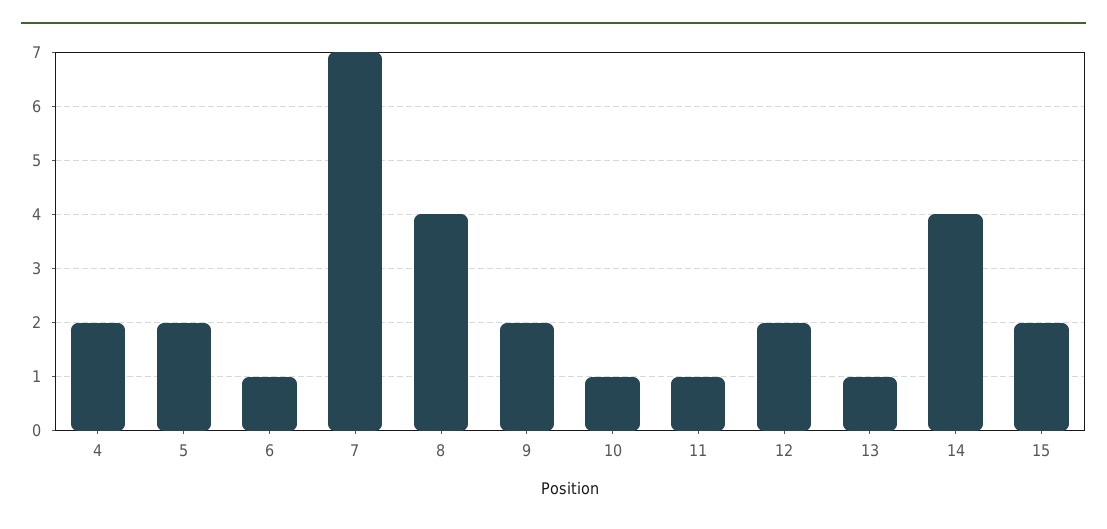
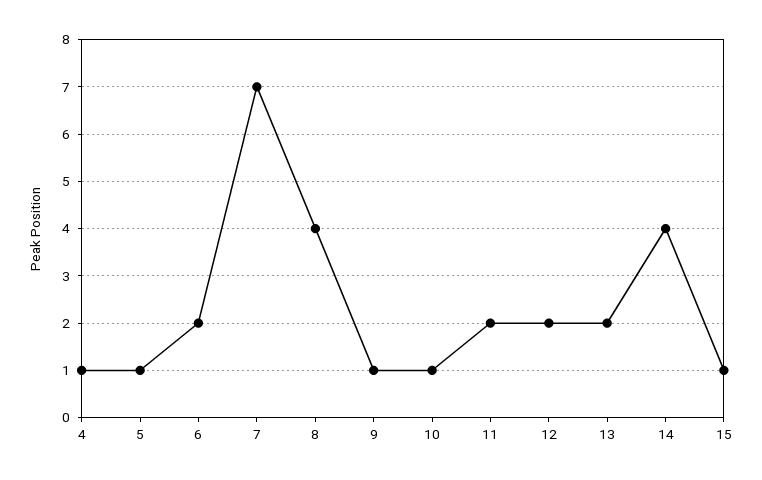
  {
-   "4": 2,
+   "4": 1,
-   "5": 2,
+   "5": 1,
-   "6": 1,
+   "6": 2,
    "7": 7,
    "8": 4,
-   "9": 2,
+   "9": 1,
    "10": 1,
-   "11": 1,
+   "11": 2,
    "12": 2,
-   "13": 1,
+   "13": 2,
    "14": 4,
-   "15": 2
+   "15": 1
  }

